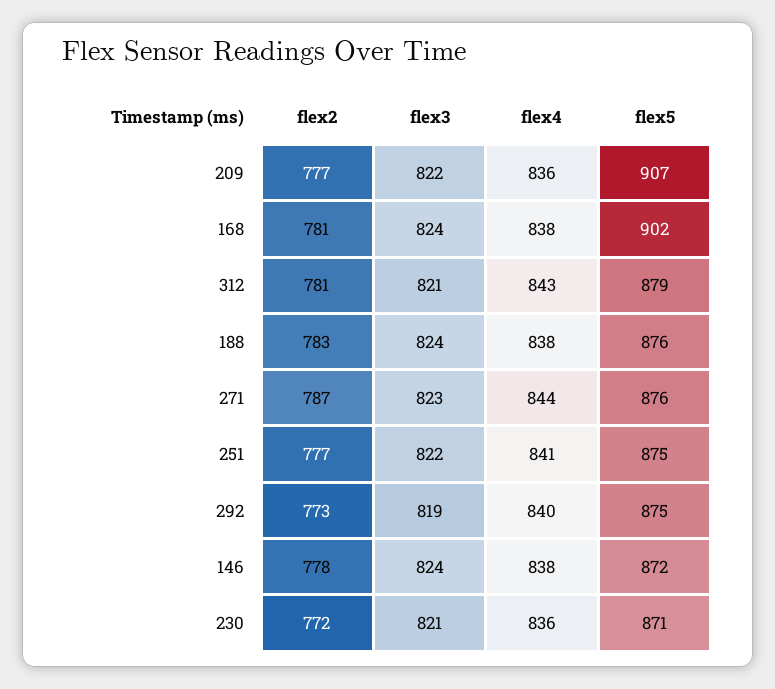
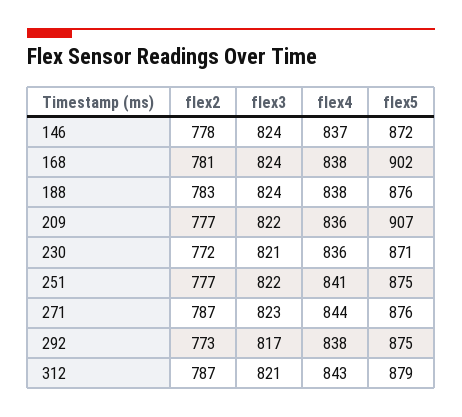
  {
    "flex2": {
      "209": 777,
      "168": 781,
-     "312": 781,
+     "312": 787,
      "188": 783,
      "271": 787,
      "251": 777,
      "292": 773,
      "146": 778,
      "230": 772
    },
    "flex3": {
      "209": 822,
      "168": 824,
      "312": 821,
      "188": 824,
      "271": 823,
      "251": 822,
-     "292": 819,
+     "292": 817,
      "146": 824,
      "230": 821
    },
    "flex4": {
      "209": 836,
      "168": 838,
      "312": 843,
      "188": 838,
      "271": 844,
      "251": 841,
-     "292": 840,
+     "292": 838,
-     "146": 838,
+     "146": 837,
      "230": 836
    },
    "flex5": {
      "209": 907,
      "168": 902,
      "312": 879,
      "188": 876,
      "271": 876,
      "251": 875,
      "292": 875,
      "146": 872,
      "230": 871
    }
  }

